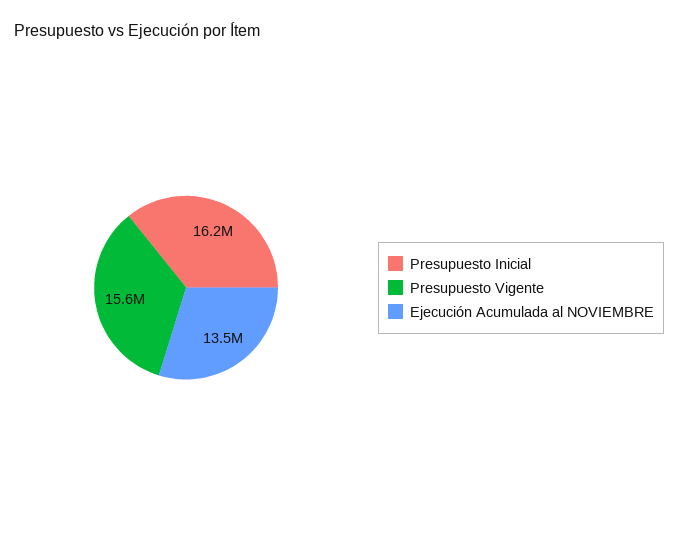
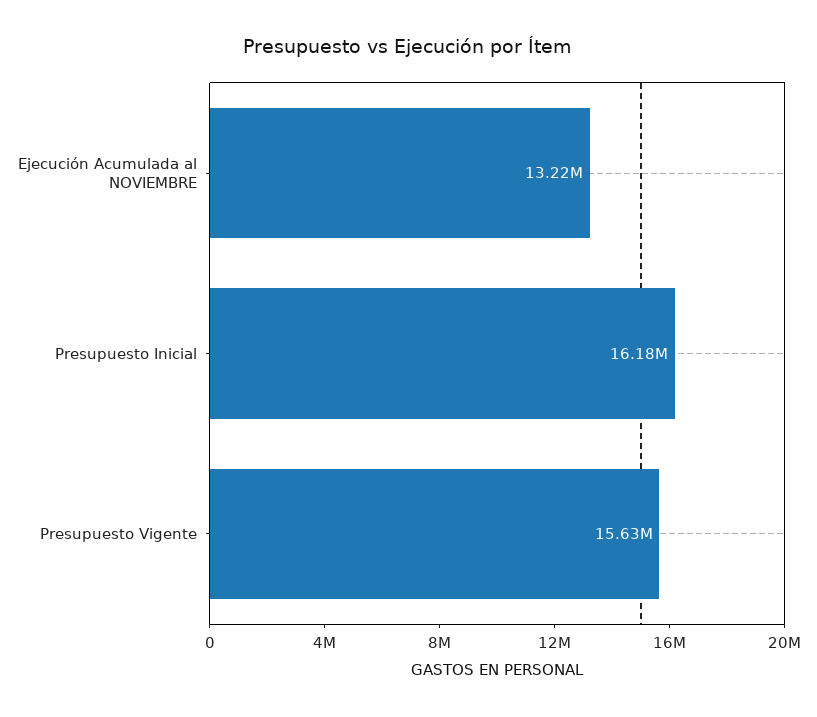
  {
    "Presupuesto Inicial": 16180000,
    "Presupuesto Vigente": 15630000,
-   "Ejecución Acumulada al NOVIEMBRE": 13500000
+   "Ejecución Acumulada al NOVIEMBRE": 13220000
  }

